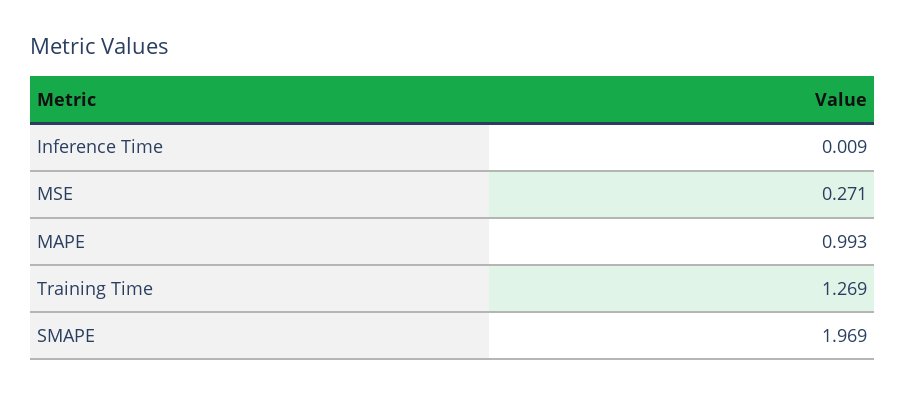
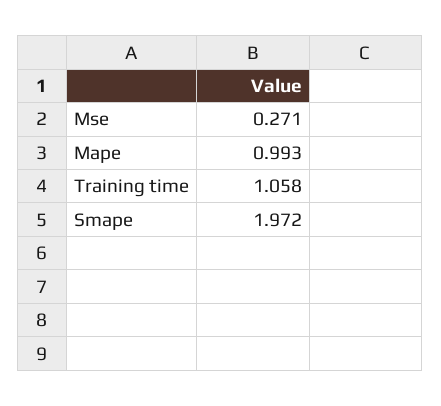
  {
-   "Inference Time": 0.009,
    "MSE": 0.271,
    "MAPE": 0.993,
-   "Training Time": 1.269,
+   "Training Time": 1.058,
-   "SMAPE": 1.969
+   "SMAPE": 1.972
  }

